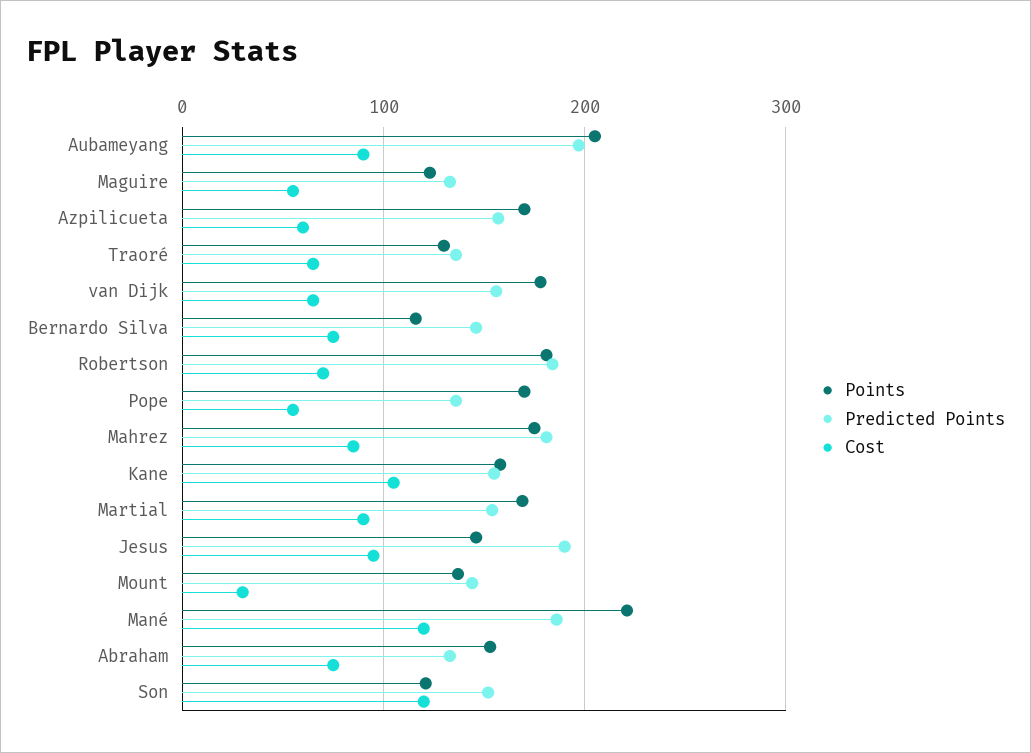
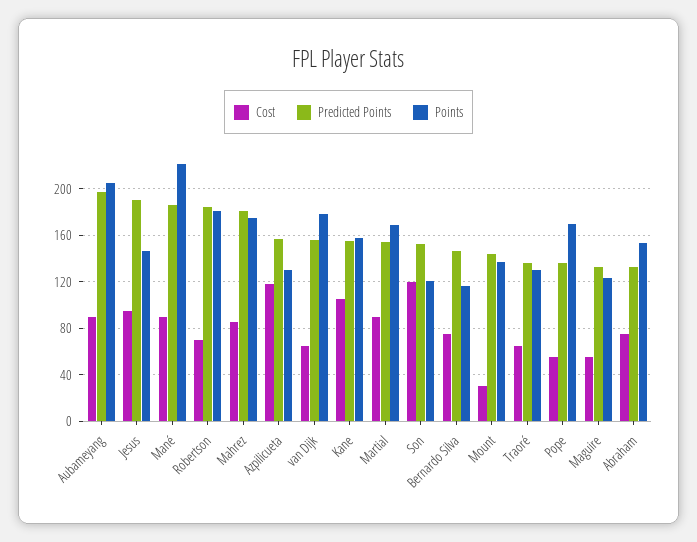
  {
    "Points": {
      "Aubameyang": 210,
      "Maguire": 120,
-     "Azpilicueta": 170,
+     "Azpilicueta": 130,
      "Traoré": 130,
      "van Dijk": 180,
      "Bernardo Silva": 120,
      "Robertson": 180,
      "Pope": 170,
      "Mahrez": 180,
      "Kane": 160,
      "Martial": 170,
      "Jesus": 150,
      "Mount": 140,
      "Mané": 220,
      "Abraham": 150,
      "Son": 120
    },
    "Predicted Points": {
      "Aubameyang": 200,
      "Maguire": 130,
      "Azpilicueta": 160,
      "Traoré": 140,
      "van Dijk": 160,
      "Bernardo Silva": 150,
      "Robertson": 180,
      "Pope": 140,
      "Mahrez": 180,
      "Kane": 160,
      "Martial": 150,
      "Jesus": 190,
      "Mount": 140,
      "Mané": 190,
      "Abraham": 130,
      "Son": 150
    },
    "Cost": {
      "Aubameyang": 90,
      "Maguire": 60,
-     "Azpilicueta": 60,
+     "Azpilicueta": 120,
      "Traoré": 70,
      "van Dijk": 70,
      "Bernardo Silva": 80,
      "Robertson": 70,
      "Pope": 60,
      "Mahrez": 90,
      "Kane": 110,
      "Martial": 90,
      "Jesus": 100,
      "Mount": 30,
-     "Mané": 120,
+     "Mané": 90,
      "Abraham": 80,
      "Son": 120
    }
  }

